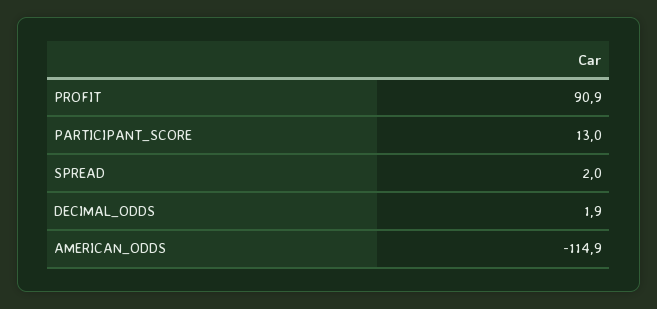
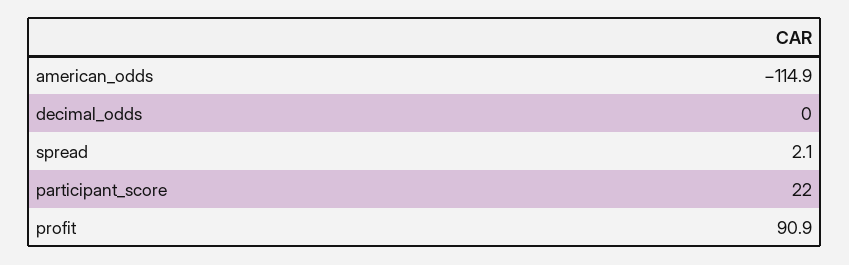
  {
    "PROFIT": 90.9,
-   "PARTICIPANT_SCORE": 13,
+   "PARTICIPANT_SCORE": 22,
-   "SPREAD": 2,
+   "SPREAD": 2.1,
-   "DECIMAL_ODDS": 1.9,
+   "DECIMAL_ODDS": 0,
    "AMERICAN_ODDS": -114.9
  }

